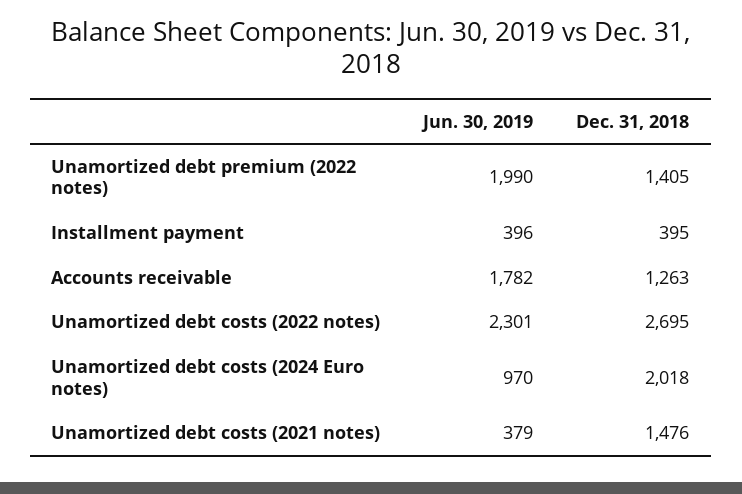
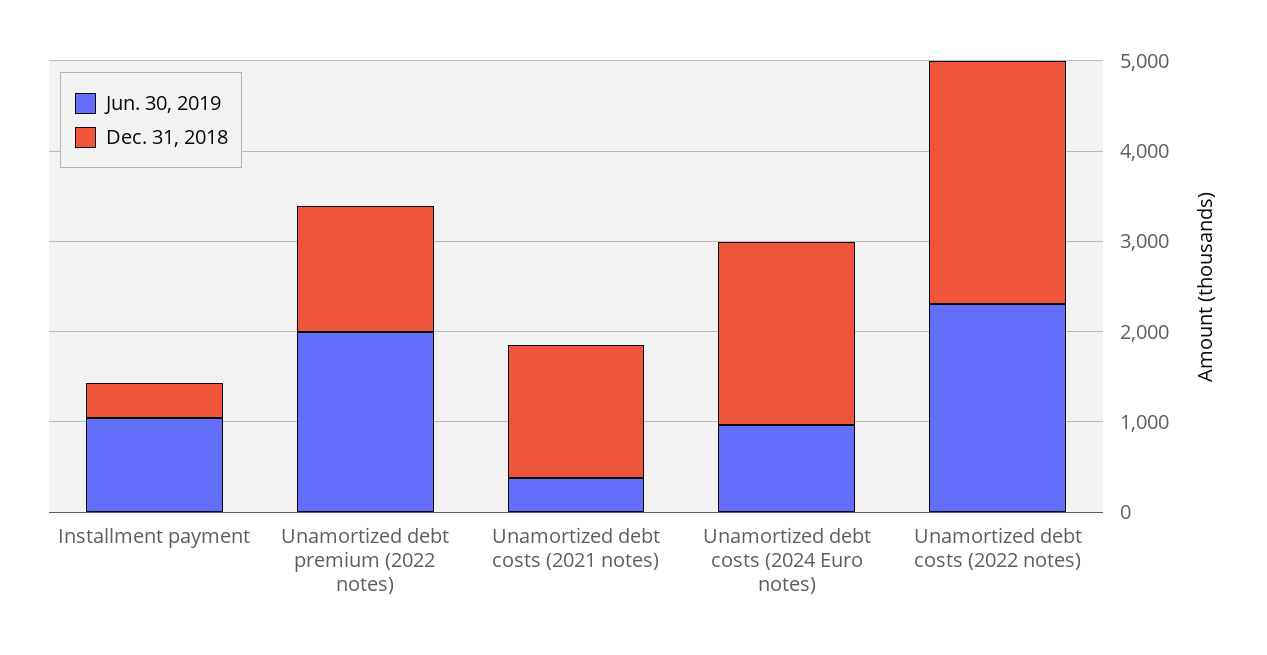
  {
    "Jun. 30, 2019": {
      "Unamortized debt premium (2022 notes)": 1990,
-     "Installment payment": 396,
+     "Installment payment": 1000,
-     "Accounts receivable": 1782,
      "Unamortized debt costs (2022 notes)": 2301,
      "Unamortized debt costs (2024 Euro notes)": 970,
      "Unamortized debt costs (2021 notes)": 379
    },
    "Dec. 31, 2018": {
      "Unamortized debt premium (2022 notes)": 1405,
      "Installment payment": 395,
-     "Accounts receivable": 1263,
      "Unamortized debt costs (2022 notes)": 2695,
      "Unamortized debt costs (2024 Euro notes)": 2018,
      "Unamortized debt costs (2021 notes)": 1476
    }
  }

